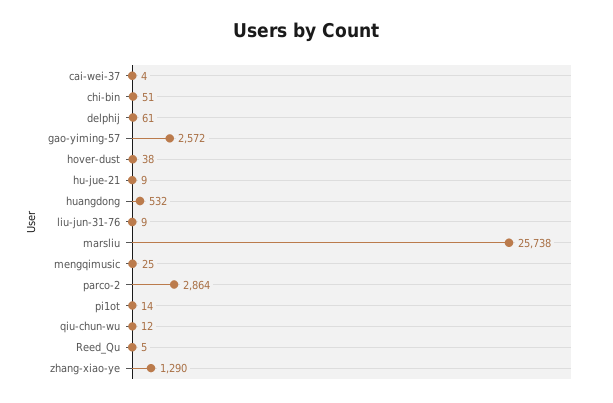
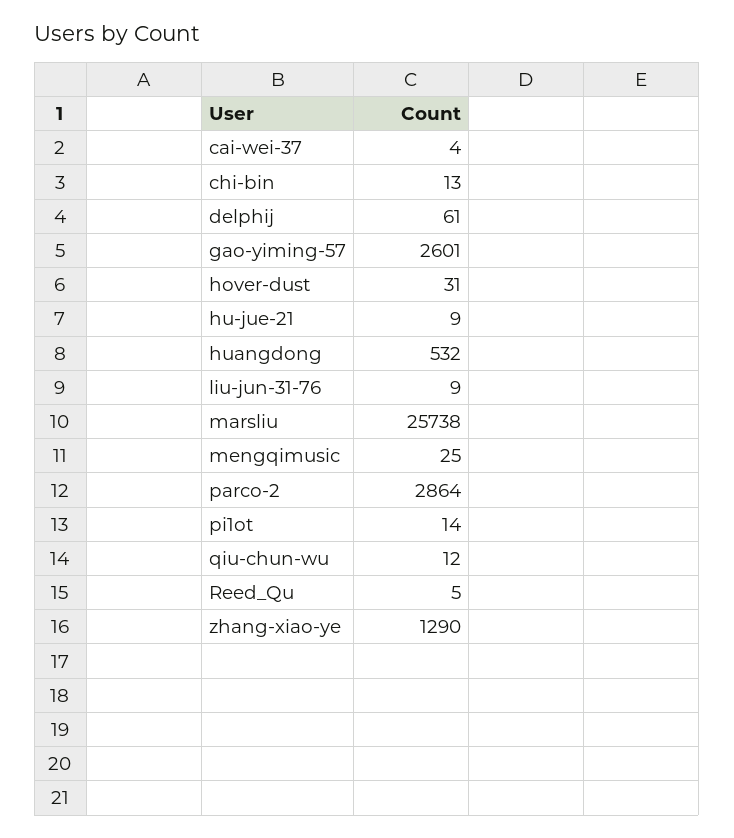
  {
    "cai-wei-37": 4,
-   "chi-bin": 51,
+   "chi-bin": 13,
    "delphij": 61,
-   "gao-yiming-57": 2572,
+   "gao-yiming-57": 2601,
-   "hover-dust": 38,
+   "hover-dust": 31,
    "hu-jue-21": 9,
    "huangdong": 532,
    "liu-jun-31-76": 9,
    "marsliu": 25738,
    "mengqimusic": 25,
    "parco-2": 2864,
    "pi1ot": 14,
    "qiu-chun-wu": 12,
    "Reed_Qu": 5,
    "zhang-xiao-ye": 1290
  }

